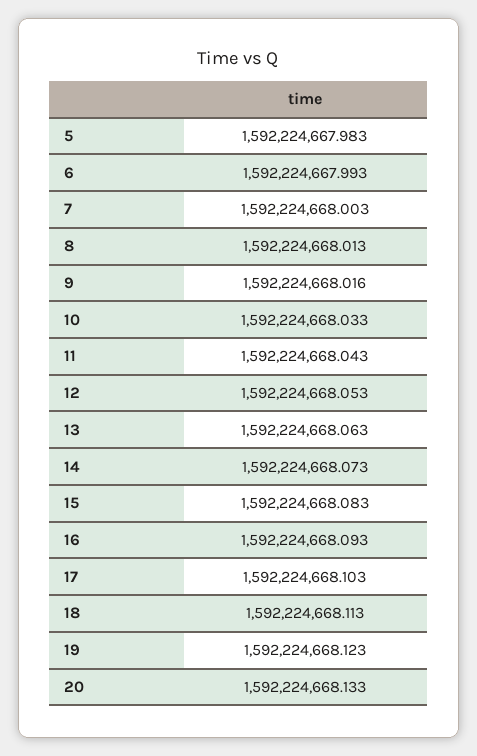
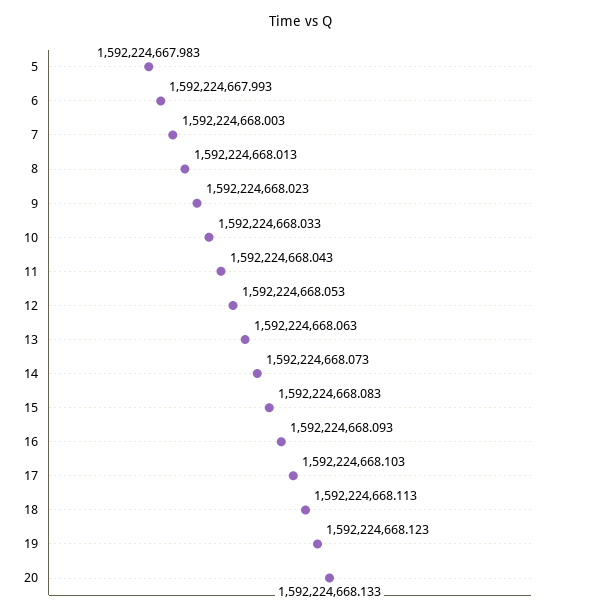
  {
    "5": 1592224667.983,
    "6": 1592224667.993,
    "7": 1592224668.003,
    "8": 1592224668.013,
-   "9": 1592224668.016,
+   "9": 1592224668.023,
    "10": 1592224668.033,
    "11": 1592224668.043,
    "12": 1592224668.053,
    "13": 1592224668.063,
    "14": 1592224668.073,
    "15": 1592224668.083,
    "16": 1592224668.093,
    "17": 1592224668.103,
    "18": 1592224668.113,
    "19": 1592224668.123,
    "20": 1592224668.133
  }

